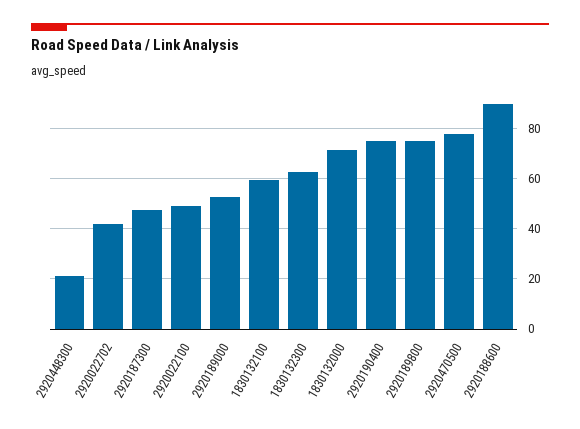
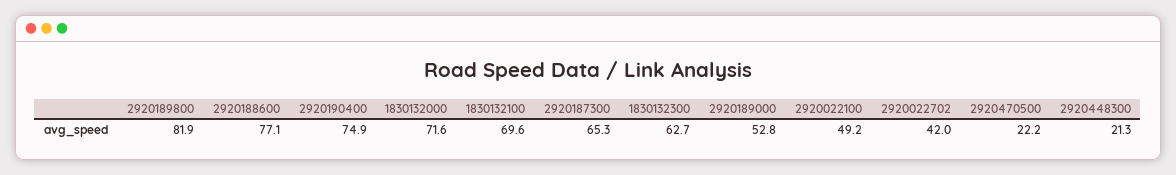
  {
    "2920448300": 21.3,
    "2920022702": 42,
-   "2920187300": 47.5,
+   "2920187300": 65.3,
    "2920022100": 49.2,
    "2920189000": 52.8,
-   "1830132100": 60,
+   "1830132100": 69.6,
    "1830132300": 62.7,
    "1830132000": 71.6,
    "2920190400": 74.9,
-   "2920189800": 75,
+   "2920189800": 81.9,
-   "2920470500": 77.5,
+   "2920470500": 22.2,
-   "2920188600": 90
+   "2920188600": 77.1
  }

